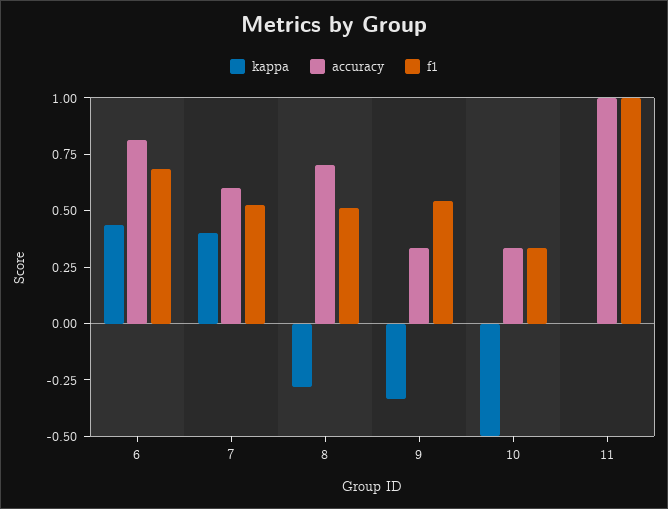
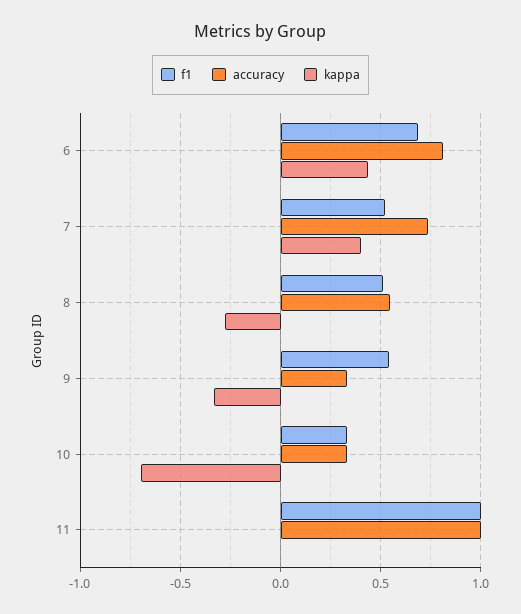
  {
    "kappa": {
      "6": 0.45,
      "7": 0.4,
      "8": -0.3,
      "9": -0.35,
-     "10": -0.5,
+     "10": -0.7,
      "11": 0
    },
    "accuracy": {
      "6": 0.8,
-     "7": 0.6,
+     "7": 0.75,
-     "8": 0.7,
+     "8": 0.55,
      "9": 0.35,
      "10": 0.35,
      "11": 1
    },
    "f1": {
      "6": 0.7,
      "7": 0.5,
      "8": 0.5,
      "9": 0.55,
      "10": 0.35,
      "11": 1
    }
  }

